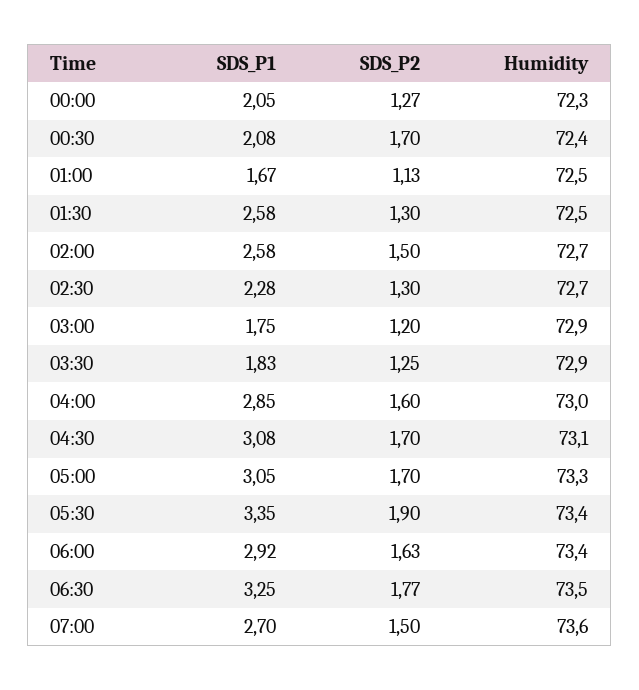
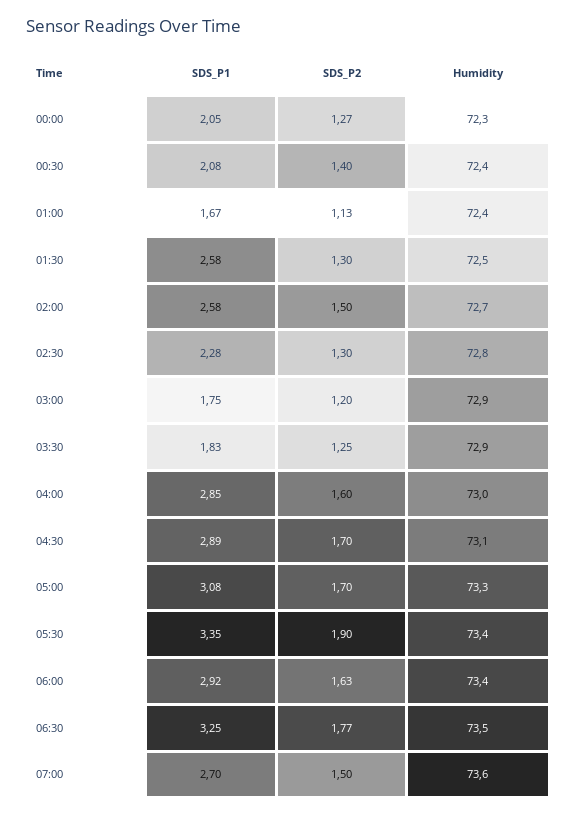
  {
    "SDS_P1": {
      "00:00": 2.05,
      "00:30": 2.08,
      "01:00": 1.67,
      "01:30": 2.58,
      "02:00": 2.58,
      "02:30": 2.28,
      "03:00": 1.75,
      "03:30": 1.83,
      "04:00": 2.85,
-     "04:30": 3.08,
+     "04:30": 2.89,
-     "05:00": 3.05,
+     "05:00": 3.08,
      "05:30": 3.35,
      "06:00": 2.92,
      "06:30": 3.25,
      "07:00": 2.7
    },
    "SDS_P2": {
      "00:00": 1.27,
-     "00:30": 1.7,
+     "00:30": 1.4,
      "01:00": 1.13,
      "01:30": 1.3,
      "02:00": 1.5,
      "02:30": 1.3,
      "03:00": 1.2,
      "03:30": 1.25,
      "04:00": 1.6,
      "04:30": 1.7,
      "05:00": 1.7,
      "05:30": 1.9,
      "06:00": 1.63,
      "06:30": 1.77,
      "07:00": 1.5
    },
    "Humidity": {
      "00:00": 72.3,
      "00:30": 72.4,
-     "01:00": 72.5,
+     "01:00": 72.4,
      "01:30": 72.5,
      "02:00": 72.7,
-     "02:30": 72.7,
+     "02:30": 72.8,
      "03:00": 72.9,
      "03:30": 72.9,
      "04:00": 73,
      "04:30": 73.1,
      "05:00": 73.3,
      "05:30": 73.4,
      "06:00": 73.4,
      "06:30": 73.5,
      "07:00": 73.6
    }
  }

